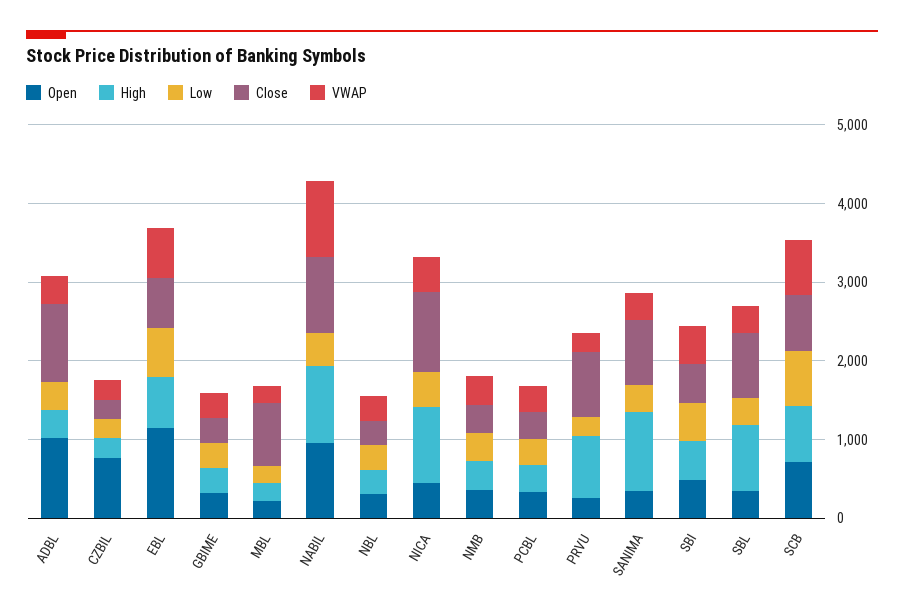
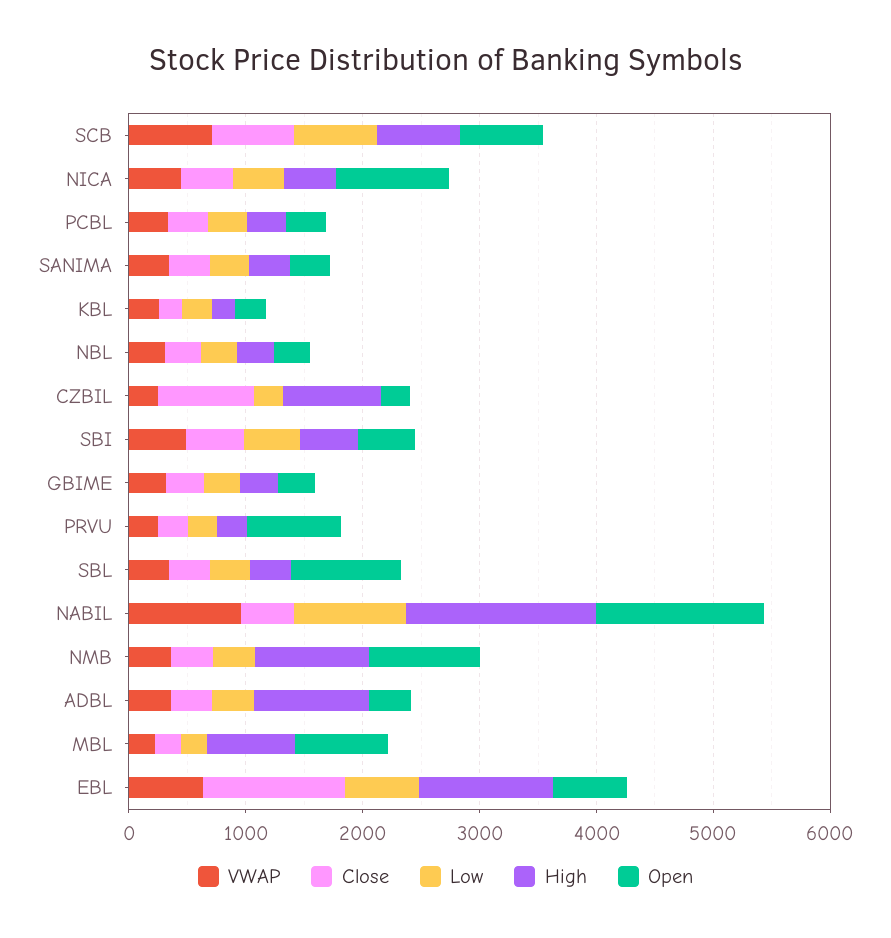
  {
    "Open": {
-     "ADBL": 1000,
+     "ADBL": 400,
-     "CZBIL": 800,
+     "CZBIL": 200,
-     "EBL": 1200,
+     "EBL": 600,
      "GBIME": 400,
-     "MBL": 200,
+     "MBL": 800,
-     "NABIL": 1000,
+     "NABIL": 1400,
      "NBL": 400,
-     "NICA": 400,
+     "NICA": 1000,
-     "NMB": 400,
+     "NMB": 1000,
      "PCBL": 400,
-     "PRVU": 200,
+     "PRVU": 800,
      "SANIMA": 400,
      "SBI": 400,
-     "SBL": 400,
+     "SBL": 1000,
-     "SCB": 800
+     "SCB": 800,
+     "KBL": 200
    },
    "High": {
-     "ADBL": 400,
+     "ADBL": 1000,
-     "CZBIL": 200,
+     "CZBIL": 800,
-     "EBL": 600,
+     "EBL": 1200,
      "GBIME": 400,
-     "MBL": 200,
+     "MBL": 800,
-     "NABIL": 1000,
+     "NABIL": 1600,
      "NBL": 400,
-     "NICA": 1000,
+     "NICA": 400,
-     "NMB": 400,
+     "NMB": 1000,
      "PCBL": 400,
-     "PRVU": 800,
+     "PRVU": 200,
-     "SANIMA": 1000,
+     "SANIMA": 400,
      "SBI": 400,
-     "SBL": 800,
+     "SBL": 400,
-     "SCB": 800
+     "SCB": 800,
+     "KBL": 200
    },
    "Low": {
      "ADBL": 400,
      "CZBIL": 200,
      "EBL": 600,
      "GBIME": 400,
      "MBL": 200,
-     "NABIL": 400,
+     "NABIL": 1000,
      "NBL": 400,
      "NICA": 400,
      "NMB": 400,
      "PCBL": 400,
      "PRVU": 200,
      "SANIMA": 400,
      "SBI": 400,
      "SBL": 400,
-     "SCB": 800
+     "SCB": 800,
+     "KBL": 200
    },
    "Close": {
-     "ADBL": 1000,
+     "ADBL": 400,
-     "CZBIL": 200,
+     "CZBIL": 800,
-     "EBL": 600,
+     "EBL": 1200,
      "GBIME": 400,
-     "MBL": 800,
+     "MBL": 200,
-     "NABIL": 1000,
+     "NABIL": 400,
      "NBL": 400,
-     "NICA": 1000,
+     "NICA": 400,
      "NMB": 400,
      "PCBL": 400,
-     "PRVU": 800,
+     "PRVU": 200,
-     "SANIMA": 800,
+     "SANIMA": 400,
      "SBI": 400,
-     "SBL": 800,
+     "SBL": 400,
-     "SCB": 800
+     "SCB": 800,
+     "KBL": 200
    },
    "VWAP": {
      "ADBL": 400,
      "CZBIL": 200,
      "EBL": 600,
      "GBIME": 400,
      "MBL": 200,
      "NABIL": 1000,
      "NBL": 400,
      "NICA": 400,
      "NMB": 400,
      "PCBL": 400,
      "PRVU": 200,
      "SANIMA": 400,
      "SBI": 400,
      "SBL": 400,
-     "SCB": 800
+     "SCB": 800,
+     "KBL": 200
    }
  }

